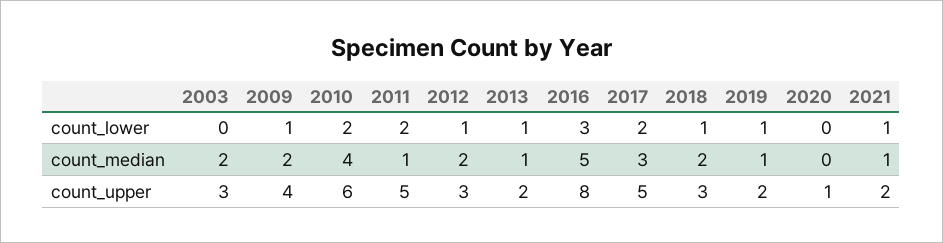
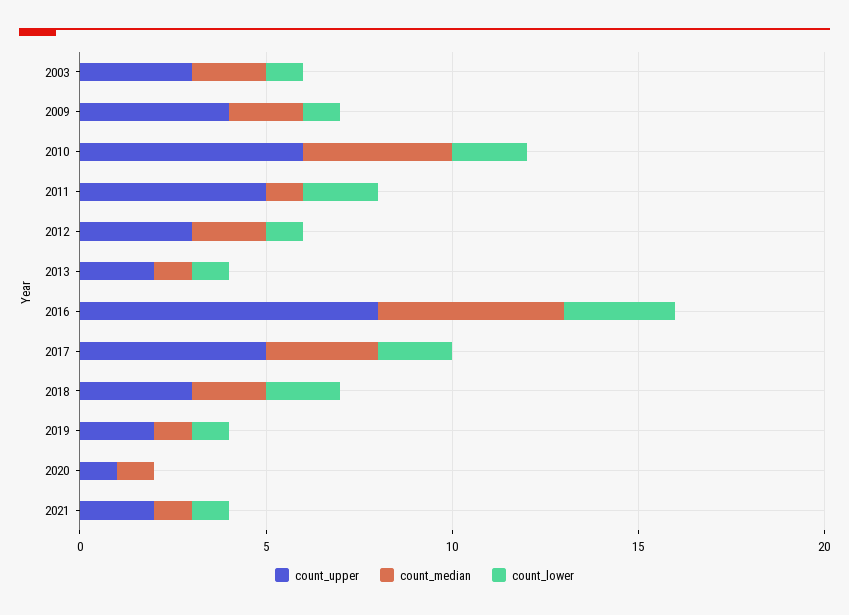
  {
    "count_lower": {
-     "2003": 0,
+     "2003": 1,
      "2009": 1,
      "2010": 2,
      "2011": 2,
      "2012": 1,
      "2013": 1,
      "2016": 3,
      "2017": 2,
-     "2018": 1,
+     "2018": 2,
      "2019": 1,
      "2020": 0,
      "2021": 1
    },
    "count_median": {
      "2003": 2,
      "2009": 2,
      "2010": 4,
      "2011": 1,
      "2012": 2,
      "2013": 1,
      "2016": 5,
      "2017": 3,
      "2018": 2,
      "2019": 1,
-     "2020": 0,
+     "2020": 1,
      "2021": 1
    },
    "count_upper": {
      "2003": 3,
      "2009": 4,
      "2010": 6,
      "2011": 5,
      "2012": 3,
      "2013": 2,
      "2016": 8,
      "2017": 5,
      "2018": 3,
      "2019": 2,
      "2020": 1,
      "2021": 2
    }
  }

